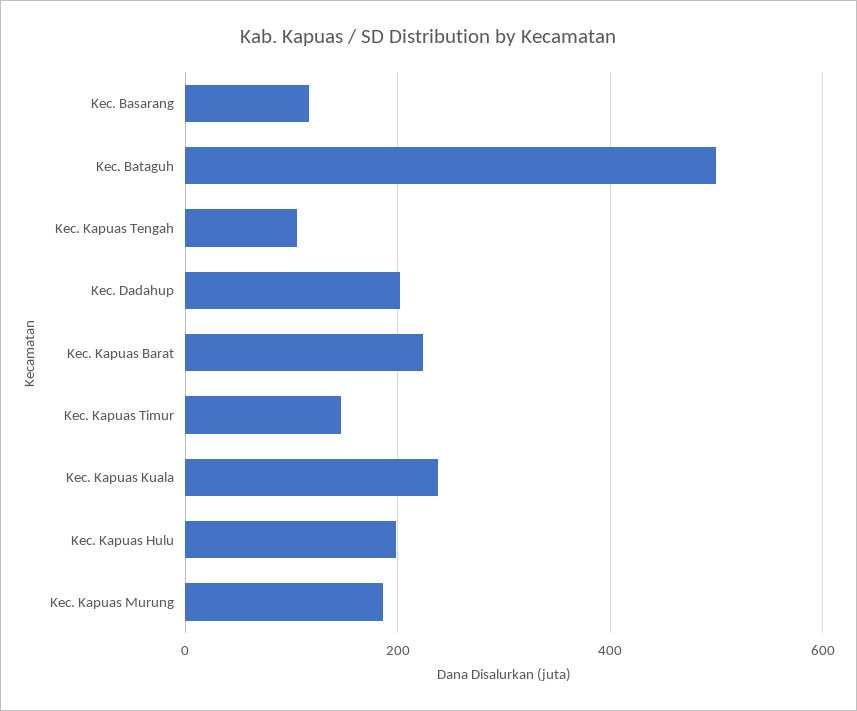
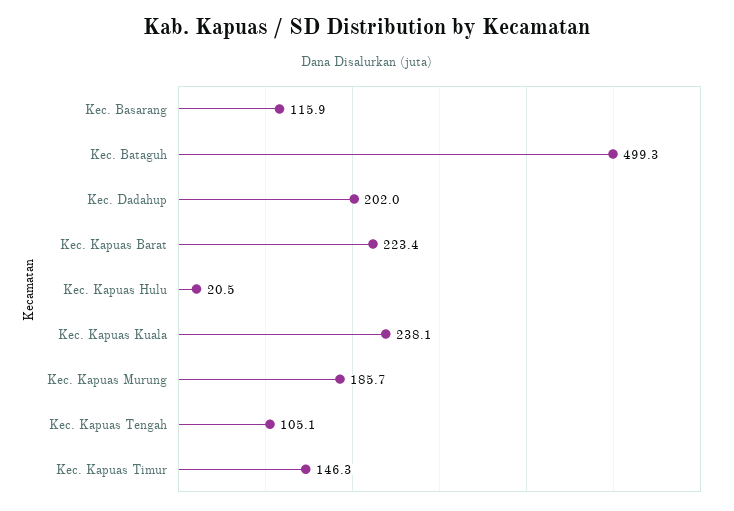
  {
    "Kec. Basarang": 115.9,
    "Kec. Bataguh": 499.3,
    "Kec. Kapuas Tengah": 105.1,
    "Kec. Dadahup": 202,
    "Kec. Kapuas Barat": 223.4,
    "Kec. Kapuas Timur": 146.3,
    "Kec. Kapuas Kuala": 238.1,
-   "Kec. Kapuas Hulu": 200,
+   "Kec. Kapuas Hulu": 20.5,
    "Kec. Kapuas Murung": 185.7
  }

